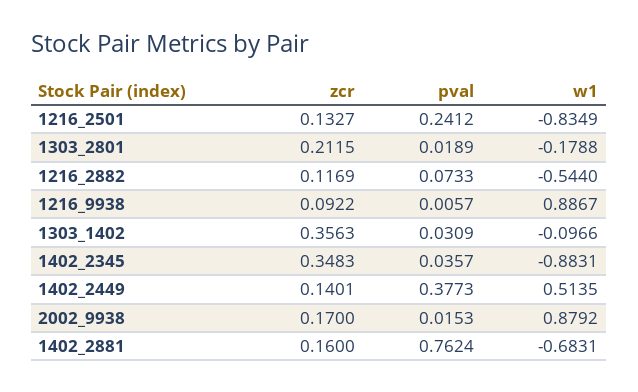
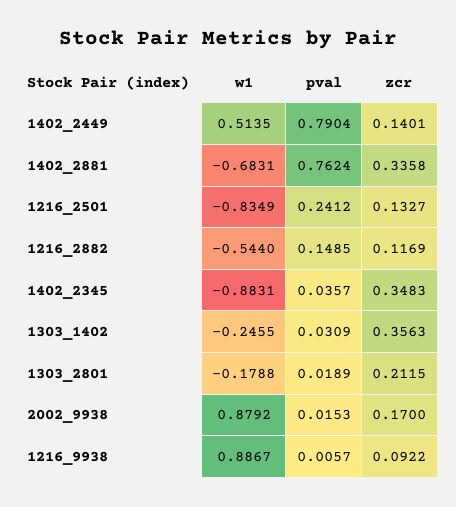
  {
    "zcr": {
      "1216_2501": 0.1327,
      "1303_2801": 0.2115,
      "1216_2882": 0.1169,
      "1216_9938": 0.0922,
      "1303_1402": 0.3563,
      "1402_2345": 0.3483,
      "1402_2449": 0.1401,
      "2002_9938": 0.17,
-     "1402_2881": 0.16
+     "1402_2881": 0.3358
    },
    "pval": {
      "1216_2501": 0.2412,
      "1303_2801": 0.0189,
-     "1216_2882": 0.0733,
+     "1216_2882": 0.1485,
      "1216_9938": 0.0057,
      "1303_1402": 0.0309,
      "1402_2345": 0.0357,
-     "1402_2449": 0.3773,
+     "1402_2449": 0.7904,
      "2002_9938": 0.0153,
      "1402_2881": 0.7624
    },
    "w1": {
      "1216_2501": -0.8349,
      "1303_2801": -0.1788,
      "1216_2882": -0.544,
      "1216_9938": 0.8867,
-     "1303_1402": -0.0966,
+     "1303_1402": -0.2455,
      "1402_2345": -0.8831,
      "1402_2449": 0.5135,
      "2002_9938": 0.8792,
      "1402_2881": -0.6831
    }
  }

